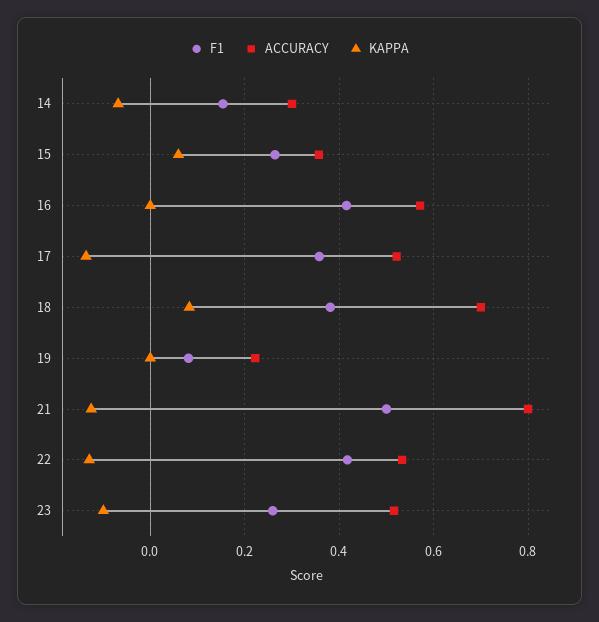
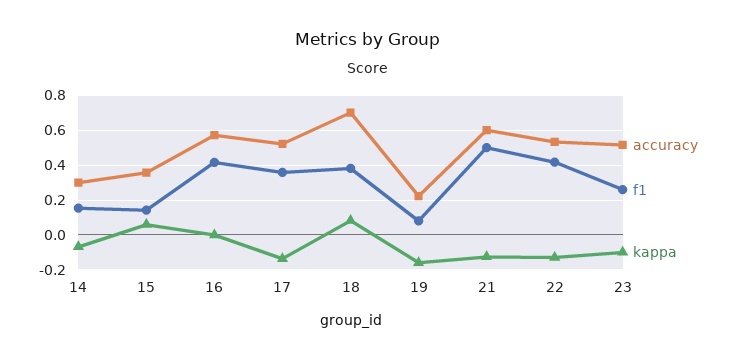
  {
    "F1": {
      "14": 0.16,
-     "15": 0.26,
+     "15": 0.15,
      "16": 0.42,
      "17": 0.36,
      "18": 0.38,
      "19": 0.08,
      "21": 0.5,
      "22": 0.42,
      "23": 0.26
    },
    "ACCURACY": {
      "14": 0.3,
      "15": 0.36,
      "16": 0.58,
      "17": 0.52,
      "18": 0.7,
      "19": 0.22,
-     "21": 0.8,
+     "21": 0.6,
      "22": 0.54,
      "23": 0.52
    },
    "KAPPA": {
      "14": -0.06,
      "15": 0.06,
      "16": 0,
      "17": -0.14,
      "18": 0.08,
-     "19": 0,
+     "19": -0.15,
      "21": -0.12,
      "22": -0.12,
      "23": -0.1
    }
  }

